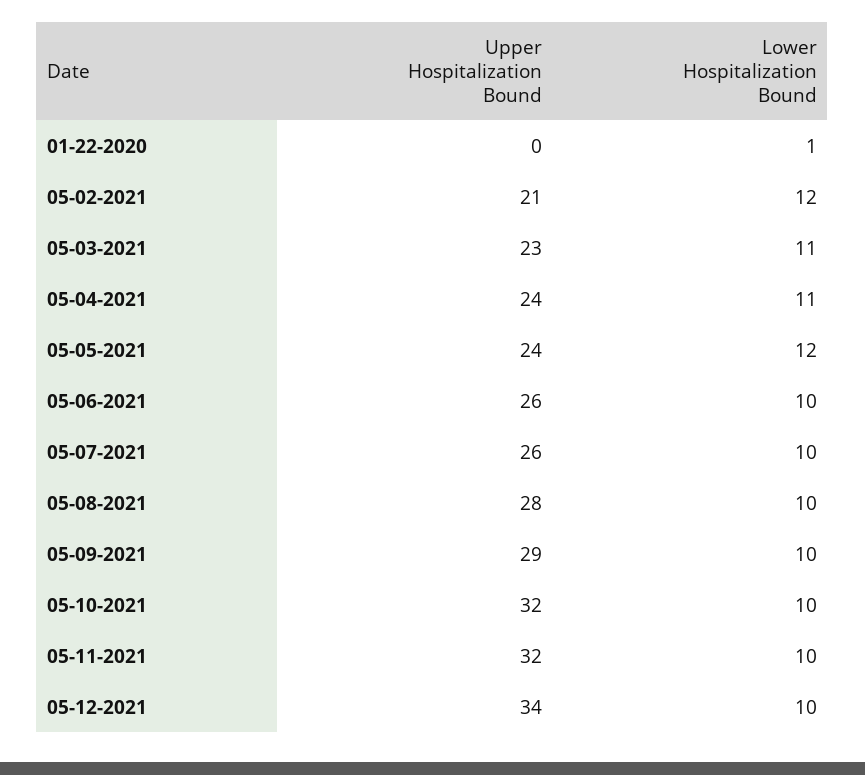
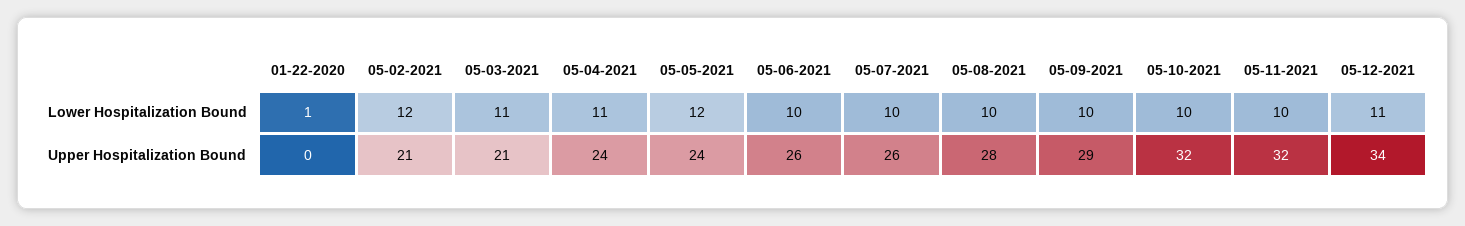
  {
    "Upper Hospitalization Bound": {
      "01-22-2020": 0,
      "05-02-2021": 21,
-     "05-03-2021": 23,
+     "05-03-2021": 21,
      "05-04-2021": 24,
      "05-05-2021": 24,
      "05-06-2021": 26,
      "05-07-2021": 26,
      "05-08-2021": 28,
      "05-09-2021": 29,
      "05-10-2021": 32,
      "05-11-2021": 32,
      "05-12-2021": 34
    },
    "Lower Hospitalization Bound": {
      "01-22-2020": 1,
      "05-02-2021": 12,
      "05-03-2021": 11,
      "05-04-2021": 11,
      "05-05-2021": 12,
      "05-06-2021": 10,
      "05-07-2021": 10,
      "05-08-2021": 10,
      "05-09-2021": 10,
      "05-10-2021": 10,
      "05-11-2021": 10,
-     "05-12-2021": 10
+     "05-12-2021": 11
    }
  }

